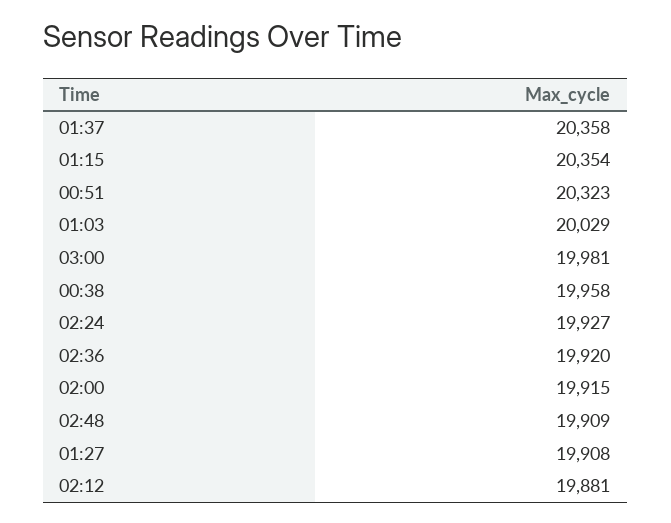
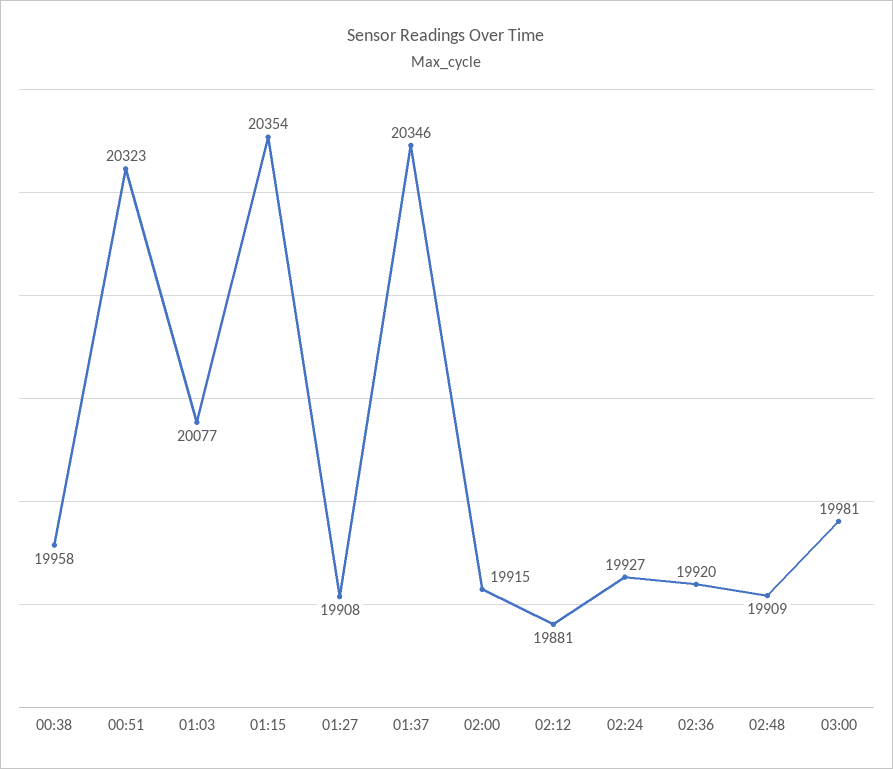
  {
-   "01:37": 20358,
+   "01:37": 20346,
    "01:15": 20354,
    "00:51": 20323,
-   "01:03": 20029,
+   "01:03": 20077,
    "03:00": 19981,
    "00:38": 19958,
    "02:24": 19927,
    "02:36": 19920,
    "02:00": 19915,
    "02:48": 19909,
    "01:27": 19908,
    "02:12": 19881
  }

